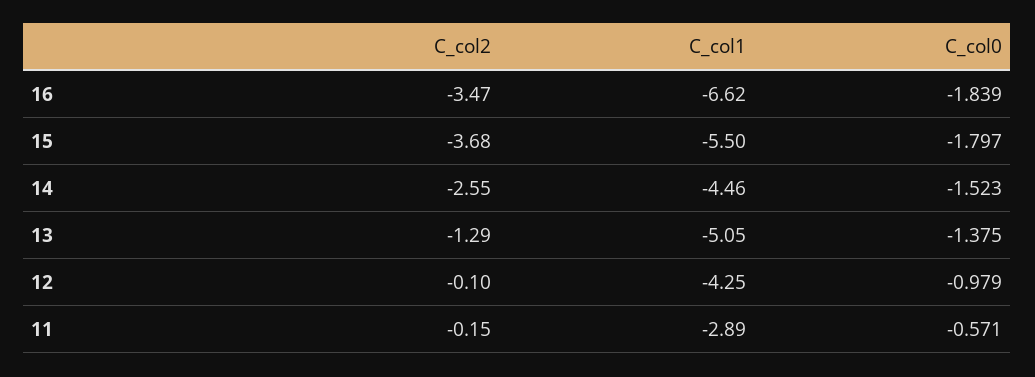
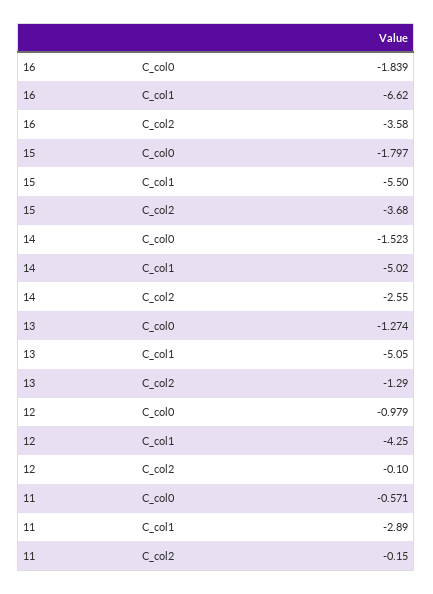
  {
    "C_col2": {
-     "16": -3.47,
+     "16": -3.58,
      "15": -3.68,
      "14": -2.55,
      "13": -1.29,
      "12": -0.1,
      "11": -0.15
    },
    "C_col1": {
      "16": -6.62,
      "15": -5.5,
-     "14": -4.46,
+     "14": -5.02,
      "13": -5.05,
      "12": -4.25,
      "11": -2.89
    },
    "C_col0": {
      "16": -1.839,
      "15": -1.797,
      "14": -1.523,
-     "13": -1.375,
+     "13": -1.274,
      "12": -0.979,
      "11": -0.571
    }
  }

